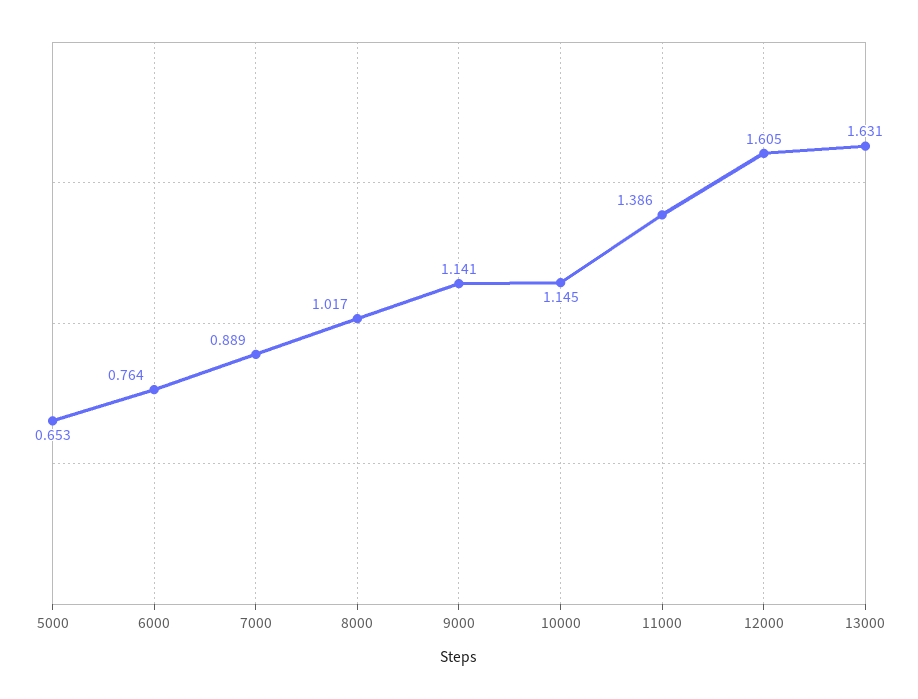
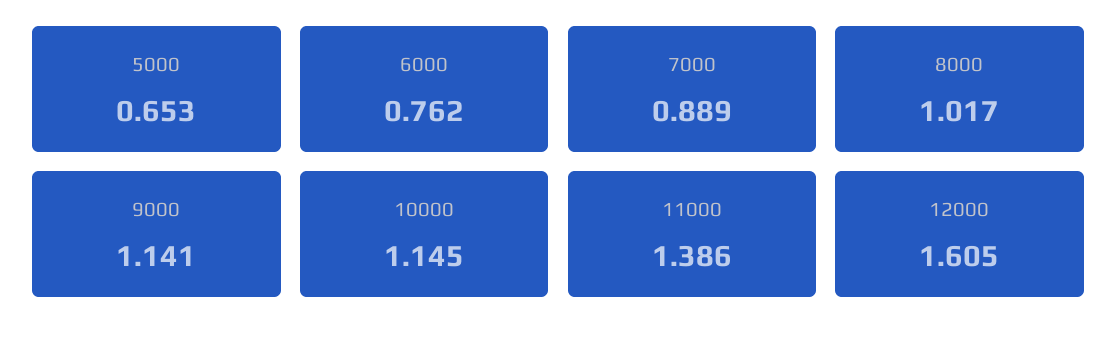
  {
    "5000": 0.653,
-   "6000": 0.764,
+   "6000": 0.762,
    "7000": 0.889,
    "8000": 1.017,
    "9000": 1.141,
    "10000": 1.145,
    "11000": 1.386,
-   "12000": 1.605,
+   "12000": 1.605
-   "13000": 1.631
  }

